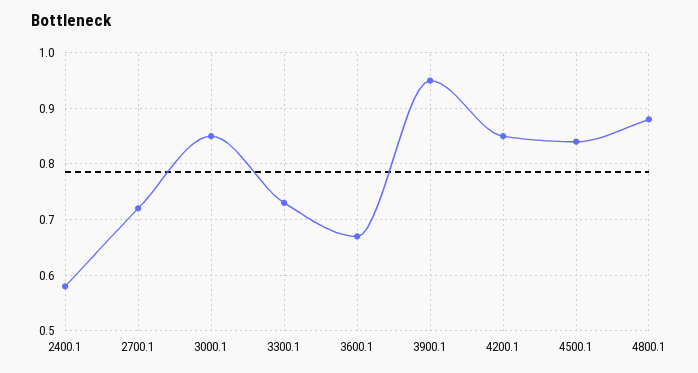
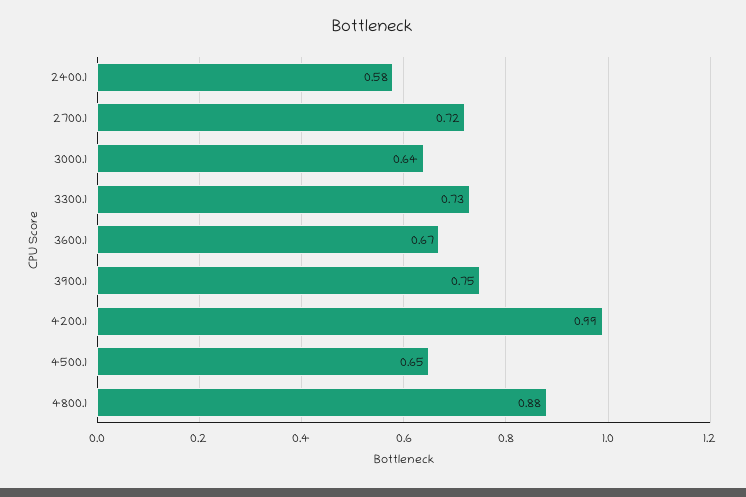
  {
    "2400.1": 0.58,
    "2700.1": 0.72,
-   "3000.1": 0.85,
+   "3000.1": 0.64,
    "3300.1": 0.73,
    "3600.1": 0.67,
-   "3900.1": 0.95,
+   "3900.1": 0.75,
-   "4200.1": 0.85,
+   "4200.1": 0.99,
-   "4500.1": 0.85,
+   "4500.1": 0.65,
    "4800.1": 0.88
  }

